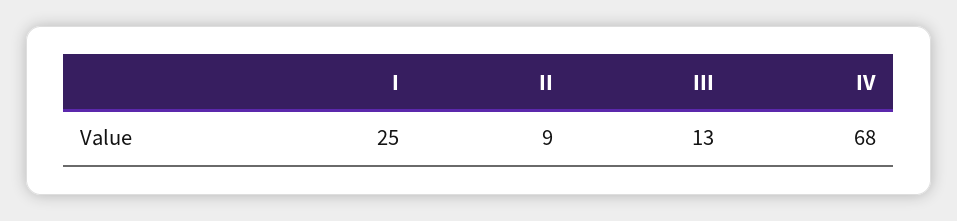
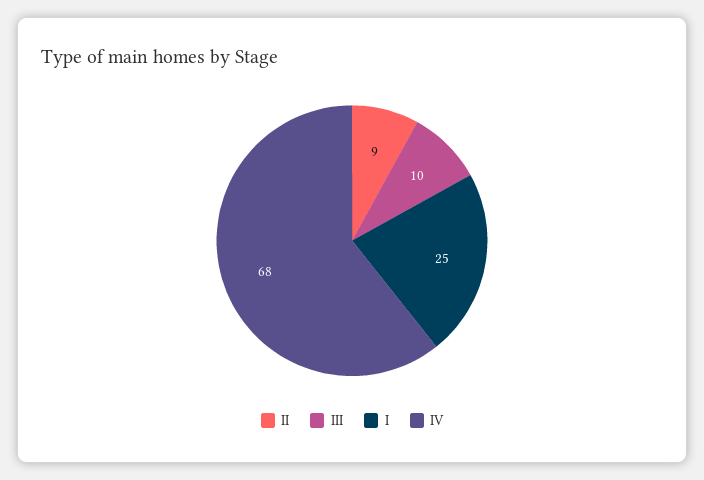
  {
    "I": 25,
    "II": 9,
-   "III": 13,
+   "III": 10,
    "IV": 68
  }

